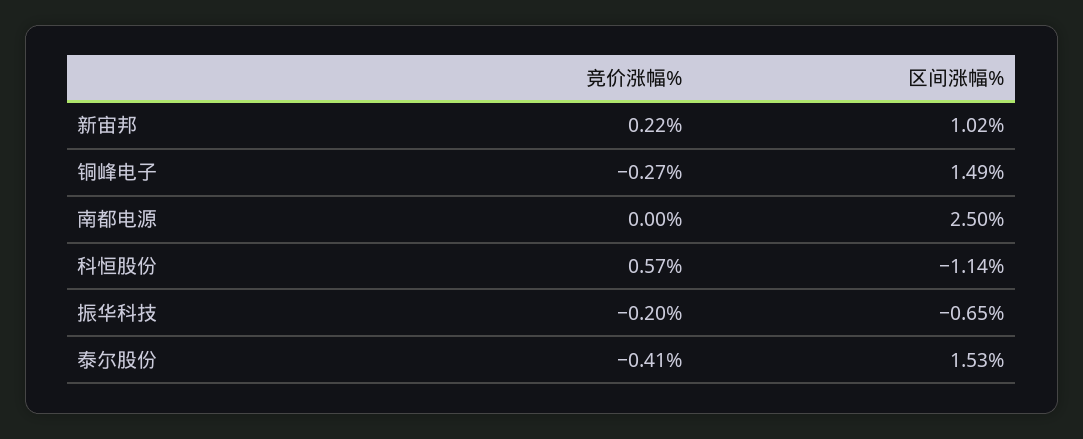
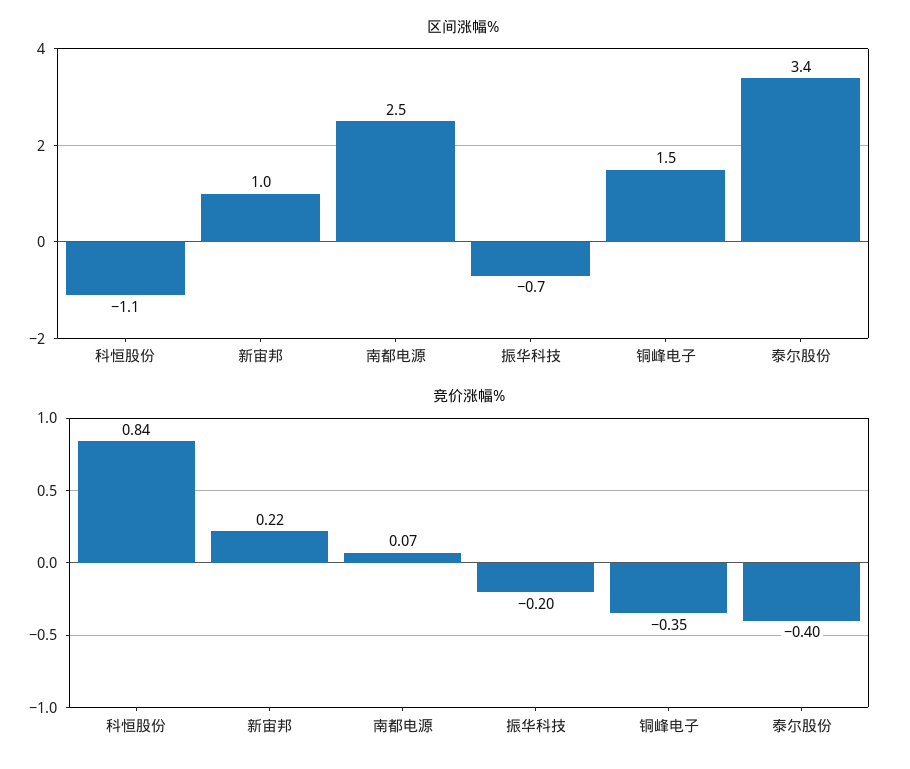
  {
    "竞价涨幅%": {
      "新宙邦": 0.22,
-     "铜峰电子": -0.27,
+     "铜峰电子": -0.35,
-     "南都电源": 0,
+     "南都电源": 0.07,
-     "科恒股份": 0.57,
+     "科恒股份": 0.84,
      "振华科技": -0.2,
-     "泰尔股份": -0.41
+     "泰尔股份": -0.4
    },
    "区间涨幅%": {
      "新宙邦": 1.02,
      "铜峰电子": 1.49,
      "南都电源": 2.5,
      "科恒股份": -1.14,
      "振华科技": -0.65,
-     "泰尔股份": 1.53
+     "泰尔股份": 3.4
    }
  }

